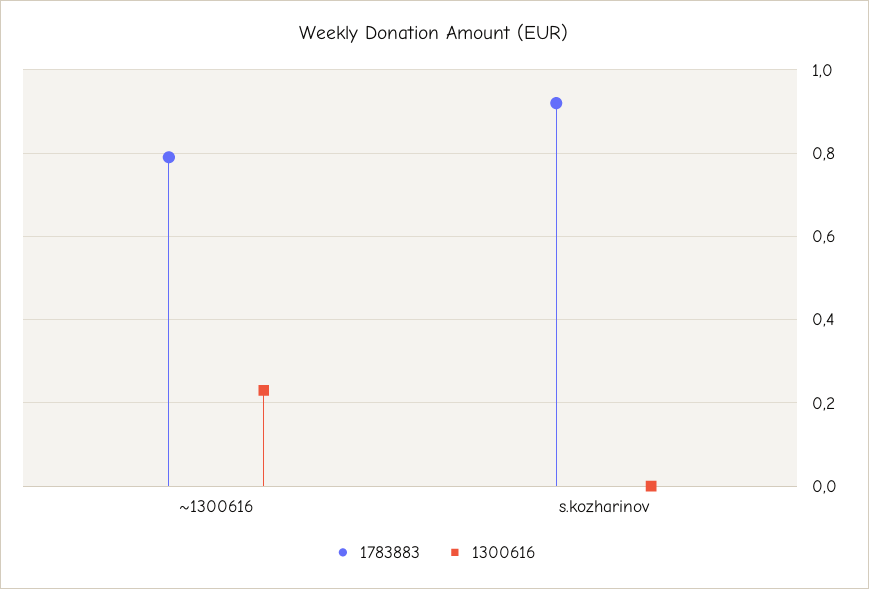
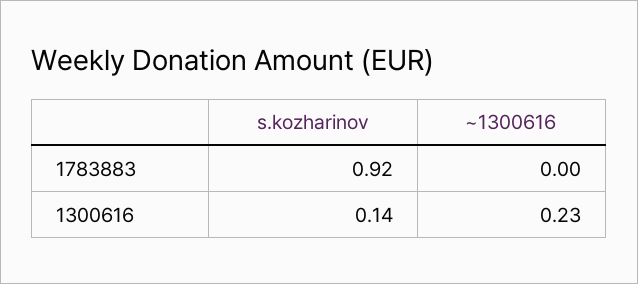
  {
    "1783883": {
-     "~1300616": 0.8,
+     "~1300616": 0,
      "s.kozharinov": 0.92
    },
    "1300616": {
      "~1300616": 0.23,
-     "s.kozharinov": 0
+     "s.kozharinov": 0.14
    }
  }

